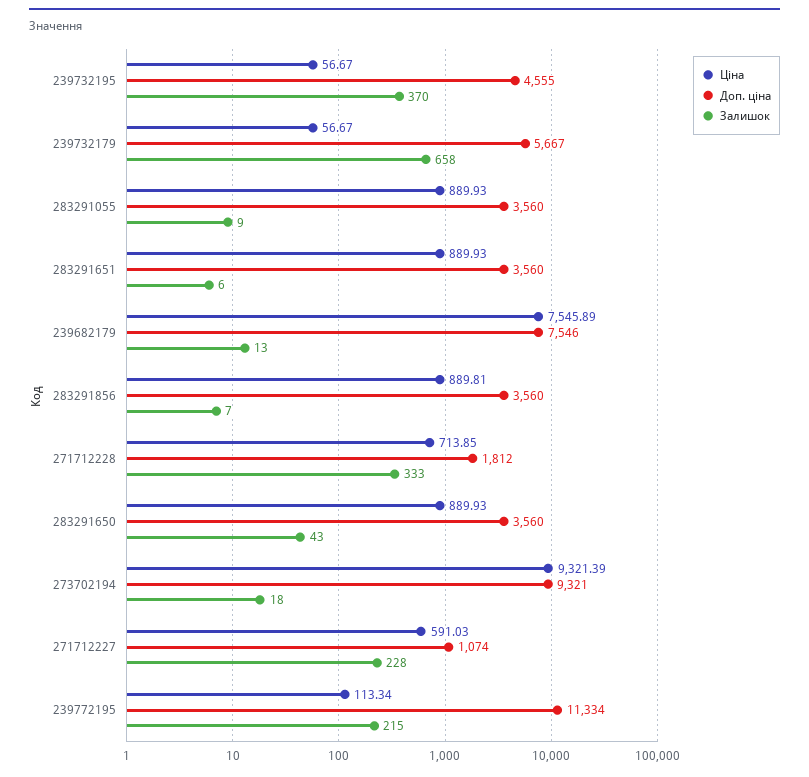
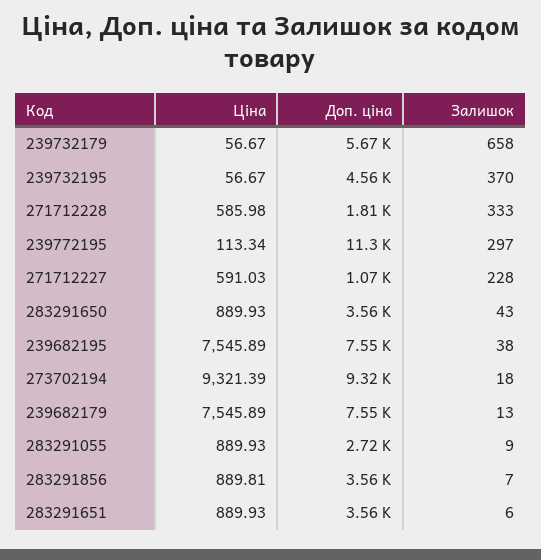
  {
    "Ціна": {
      "239732195": 56.67,
      "239732179": 56.67,
      "283291055": 889.93,
      "283291651": 889.93,
      "239682179": 7545.89,
      "283291856": 889.81,
-     "271712228": 713.85,
+     "271712228": 585.98,
      "283291650": 889.93,
      "273702194": 9321.39,
      "271712227": 591.03,
-     "239772195": 113.34
+     "239772195": 113.34,
+     "239682195": 7545.89
    },
    "Доп. ціна": {
      "239732195": 4555,
      "239732179": 5667,
-     "283291055": 3560,
+     "283291055": 2720,
      "283291651": 3560,
      "239682179": 7546,
      "283291856": 3560,
      "271712228": 1812,
      "283291650": 3560,
      "273702194": 9321,
      "271712227": 1074,
-     "239772195": 11334
+     "239772195": 11334,
+     "239682195": 7550
    },
    "Залишок": {
      "239732195": 370,
      "239732179": 658,
      "283291055": 9,
      "283291651": 6,
      "239682179": 13,
      "283291856": 7,
      "271712228": 333,
      "283291650": 43,
      "273702194": 18,
      "271712227": 228,
-     "239772195": 215
+     "239772195": 297,
+     "239682195": 38
    }
  }

